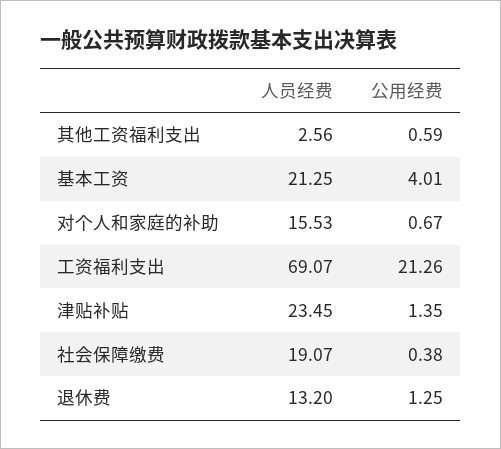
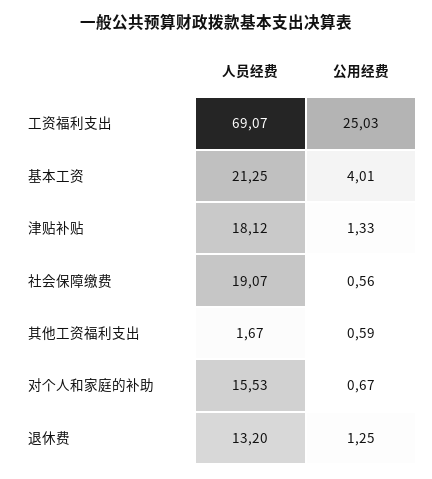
  {
    "人员经费": {
-     "其他工资福利支出": 2.56,
+     "其他工资福利支出": 1.67,
      "基本工资": 21.25,
      "对个人和家庭的补助": 15.53,
      "工资福利支出": 69.07,
-     "津贴补贴": 23.45,
+     "津贴补贴": 18.12,
      "社会保障缴费": 19.07,
      "退休费": 13.2
    },
    "公用经费": {
      "其他工资福利支出": 0.59,
      "基本工资": 4.01,
      "对个人和家庭的补助": 0.67,
-     "工资福利支出": 21.26,
+     "工资福利支出": 25.03,
-     "津贴补贴": 1.35,
+     "津贴补贴": 1.33,
-     "社会保障缴费": 0.38,
+     "社会保障缴费": 0.56,
      "退休费": 1.25
    }
  }

